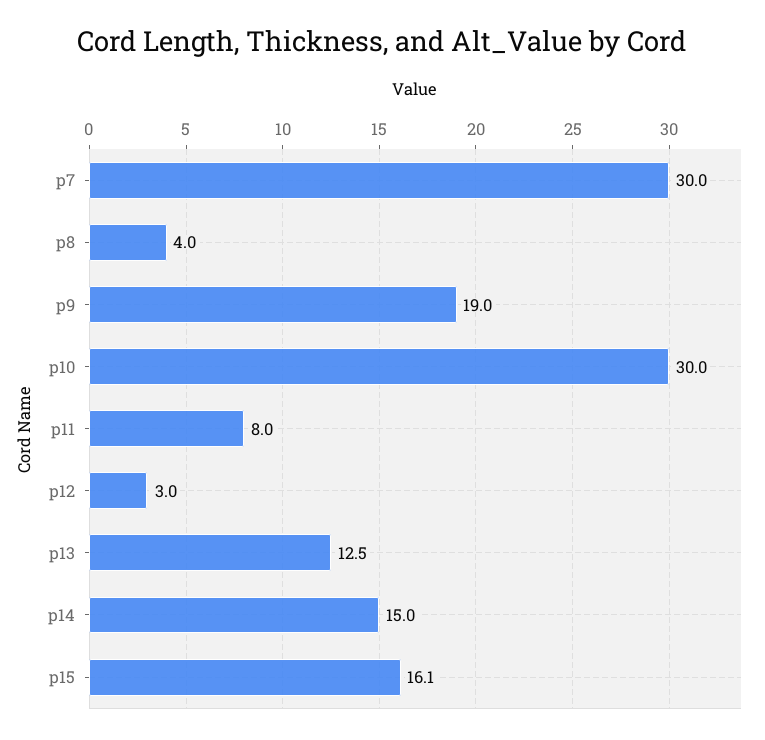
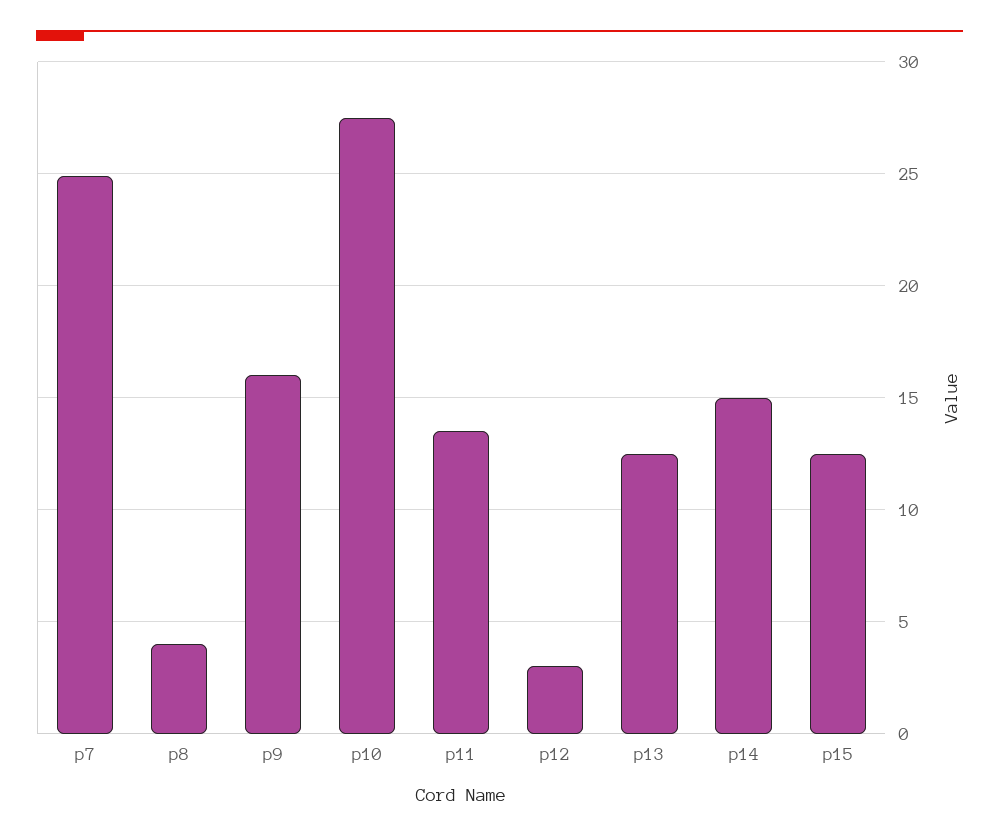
  {
-   "p7": 30,
+   "p7": 25,
    "p8": 4,
-   "p9": 19,
+   "p9": 16,
-   "p10": 30,
+   "p10": 27.5,
-   "p11": 8,
+   "p11": 13.5,
    "p12": 3,
    "p13": 12.5,
    "p14": 15,
-   "p15": 16.1
+   "p15": 12.5
  }

